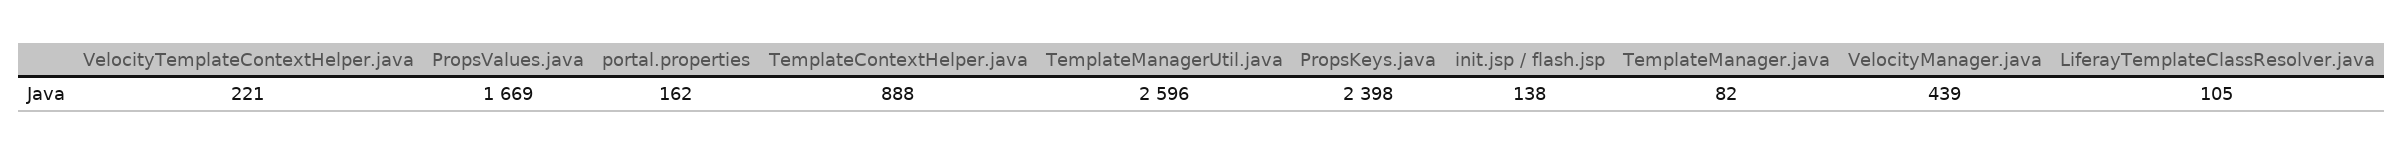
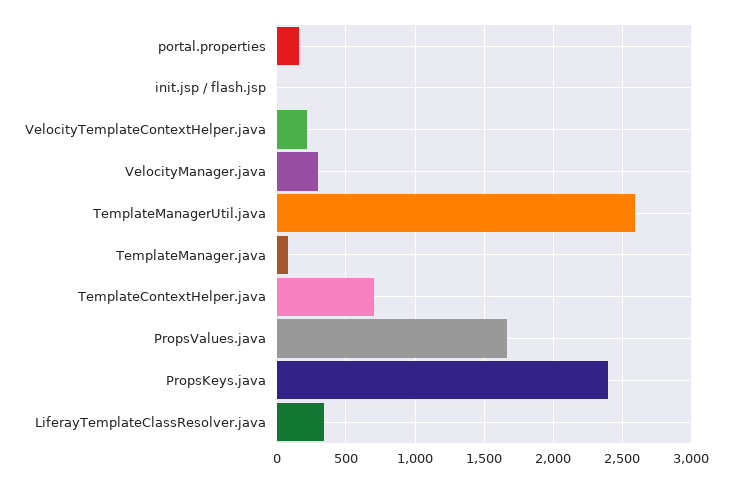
  {
    "VelocityTemplateContextHelper.java": 221,
    "PropsValues.java": 1669,
    "portal.properties": 162,
-   "TemplateContextHelper.java": 888,
+   "TemplateContextHelper.java": 700,
    "TemplateManagerUtil.java": 2596,
    "PropsKeys.java": 2398,
-   "init.jsp / flash.jsp": 138,
+   "init.jsp / flash.jsp": 0,
    "TemplateManager.java": 82,
-   "VelocityManager.java": 439,
+   "VelocityManager.java": 300,
-   "LiferayTemplateClassResolver.java": 105
+   "LiferayTemplateClassResolver.java": 350
  }

